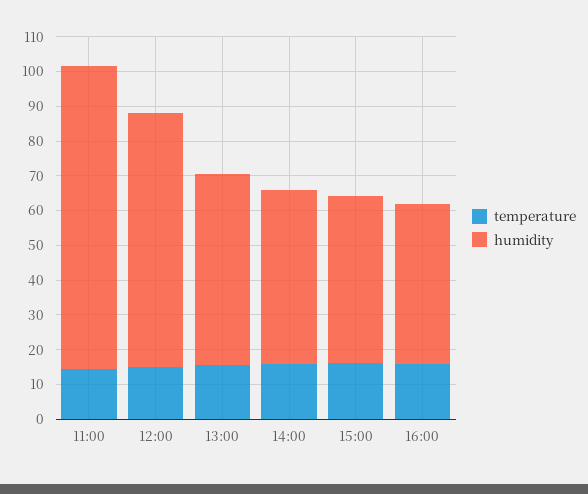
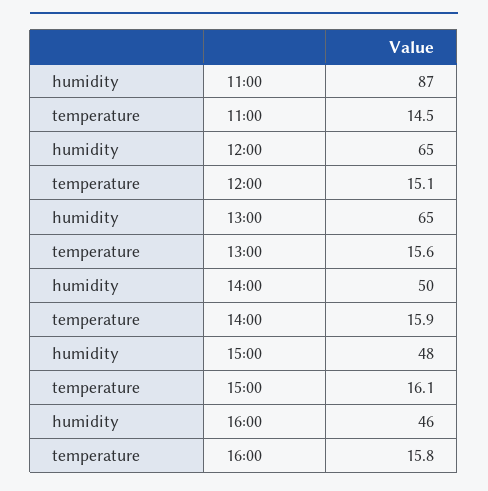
  {
    "temperature": {
      "11:00": 14.5,
      "12:00": 15.1,
      "13:00": 15.6,
      "14:00": 15.9,
      "15:00": 16.1,
      "16:00": 15.8
    },
    "humidity": {
      "11:00": 87,
-     "12:00": 72.5,
+     "12:00": 65,
-     "13:00": 55,
+     "13:00": 65,
      "14:00": 50,
      "15:00": 48,
      "16:00": 46
    }
  }

